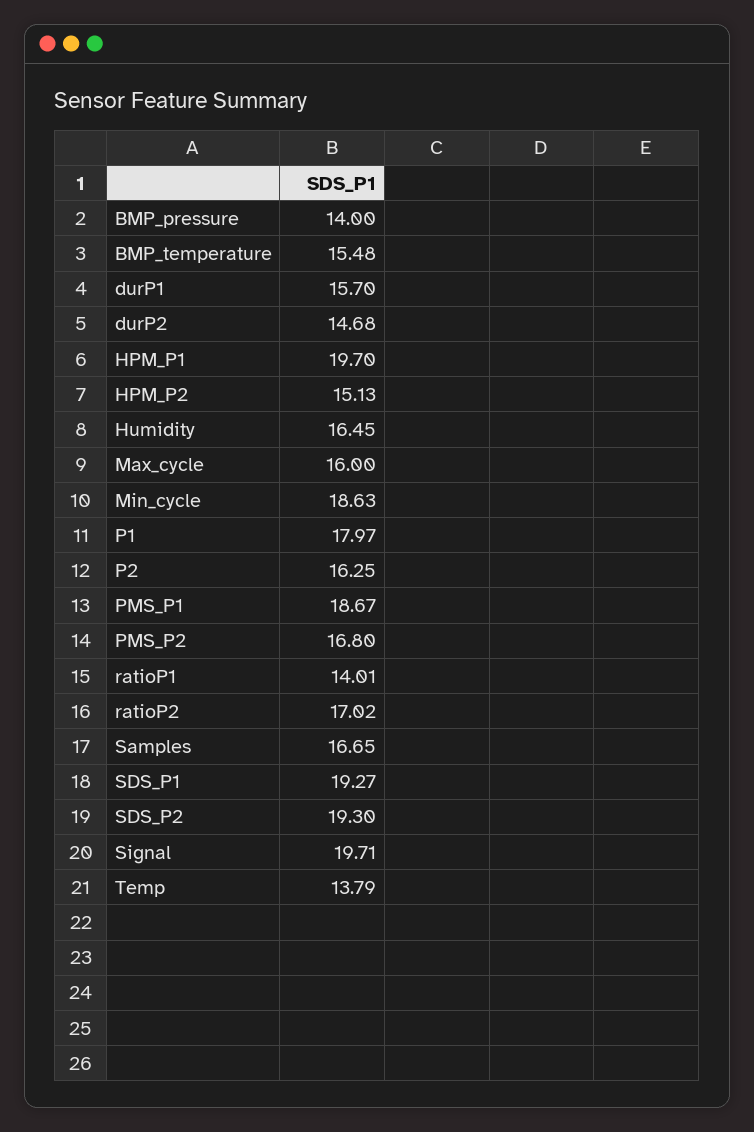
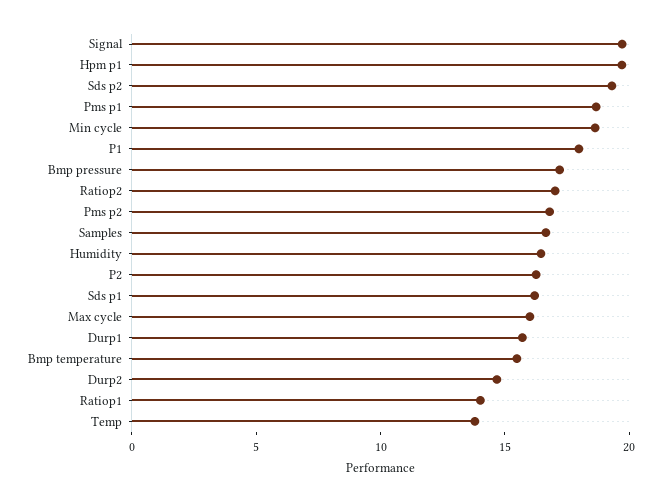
  {
-   "BMP_pressure": 14,
+   "BMP_pressure": 17,
    "BMP_temperature": 15.48,
    "durP1": 15.7,
    "durP2": 14.68,
    "HPM_P1": 19.7,
-   "HPM_P2": 15.13,
    "Humidity": 16.45,
    "Max_cycle": 16,
    "Min_cycle": 18.63,
    "P1": 17.97,
    "P2": 16.25,
    "PMS_P1": 18.67,
    "PMS_P2": 16.8,
    "ratioP1": 14.01,
    "ratioP2": 17.02,
    "Samples": 16.65,
-   "SDS_P1": 19.27,
+   "SDS_P1": 16,
    "SDS_P2": 19.3,
    "Signal": 19.71,
    "Temp": 13.79
  }

